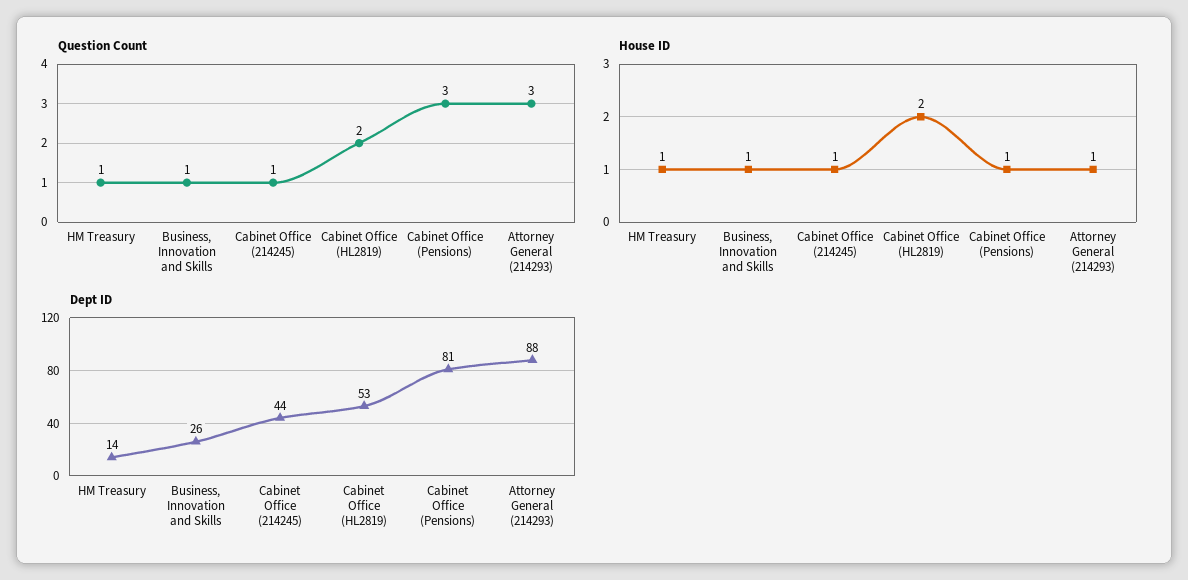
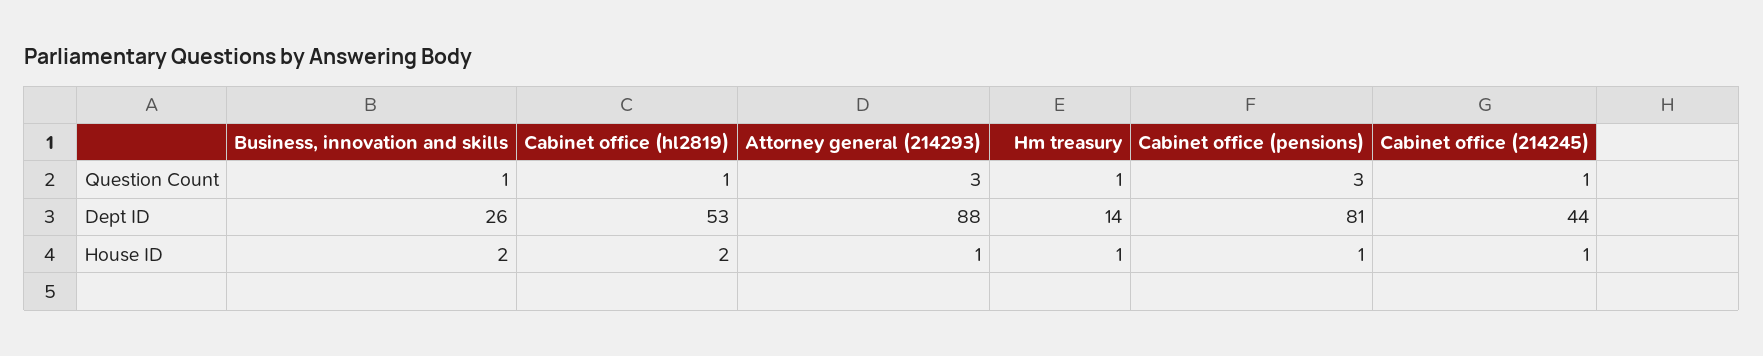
  {
    "Question Count": {
      "HM Treasury": 1,
      "Business, Innovation and Skills": 1,
      "Cabinet Office (214245)": 1,
-     "Cabinet Office (HL2819)": 2,
+     "Cabinet Office (HL2819)": 1,
      "Cabinet Office (Pensions)": 3,
      "Attorney General (214293)": 3
    },
    "House ID": {
      "HM Treasury": 1,
-     "Business, Innovation and Skills": 1,
+     "Business, Innovation and Skills": 2,
      "Cabinet Office (214245)": 1,
      "Cabinet Office (HL2819)": 2,
      "Cabinet Office (Pensions)": 1,
      "Attorney General (214293)": 1
    },
    "Dept ID": {
      "HM Treasury": 14,
      "Business, Innovation and Skills": 26,
      "Cabinet Office (214245)": 44,
      "Cabinet Office (HL2819)": 53,
      "Cabinet Office (Pensions)": 81,
      "Attorney General (214293)": 88
    }
  }

